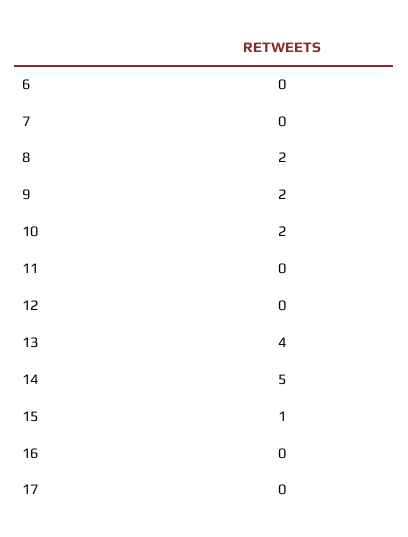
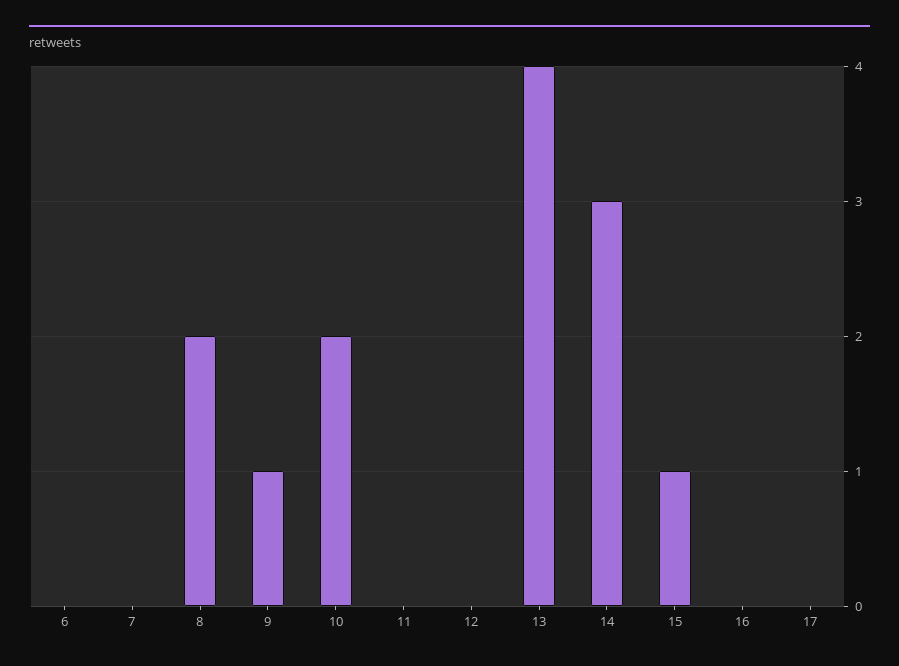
  {
    "6": 0,
    "7": 0,
    "8": 2,
-   "9": 2,
+   "9": 1,
    "10": 2,
    "11": 0,
    "12": 0,
    "13": 4,
-   "14": 5,
+   "14": 3,
    "15": 1,
    "16": 0,
    "17": 0
  }

